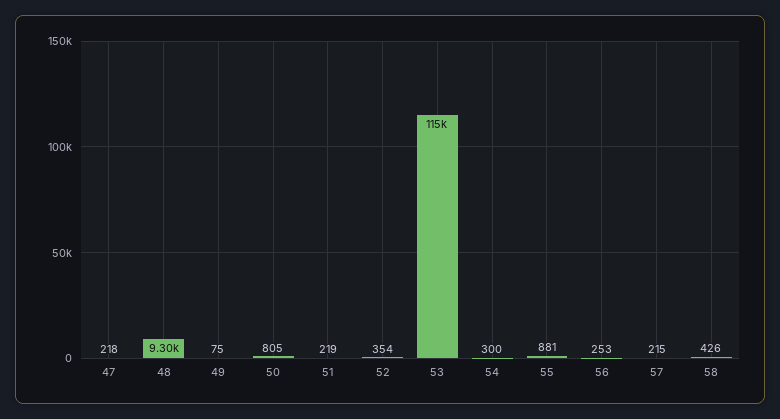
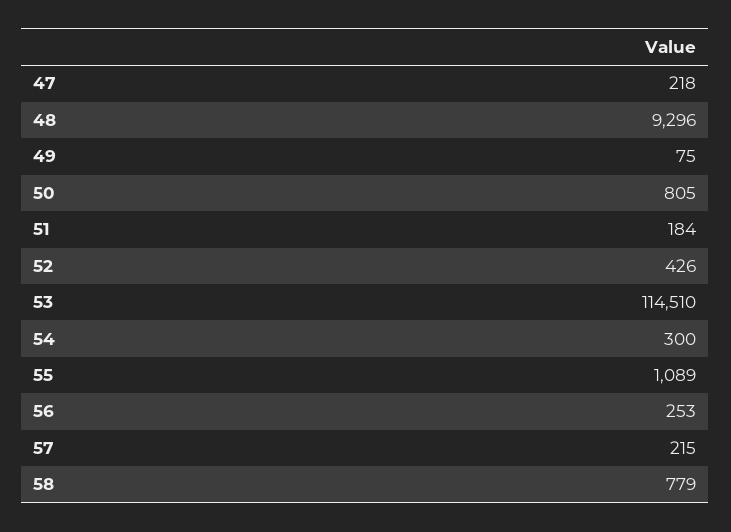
  {
    "47": 218,
    "48": 9296,
    "49": 75,
    "50": 805,
-   "51": 219,
+   "51": 184,
-   "52": 354,
+   "52": 426,
    "53": 114510,
    "54": 300,
-   "55": 881,
+   "55": 1089,
    "56": 253,
    "57": 215,
-   "58": 426
+   "58": 779
  }

